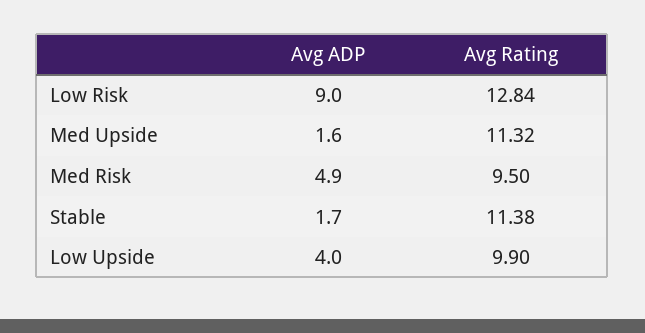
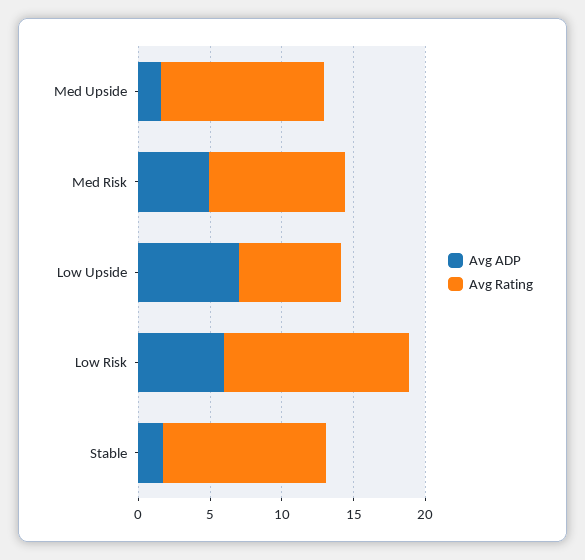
  {
    "Avg ADP": {
-     "Low Risk": 9,
+     "Low Risk": 6,
      "Med Upside": 1.6,
      "Med Risk": 4.9,
      "Stable": 1.7,
-     "Low Upside": 4
+     "Low Upside": 7
    },
    "Avg Rating": {
      "Low Risk": 12.84,
      "Med Upside": 11.32,
      "Med Risk": 9.5,
      "Stable": 11.38,
-     "Low Upside": 9.9
+     "Low Upside": 7
    }
  }

